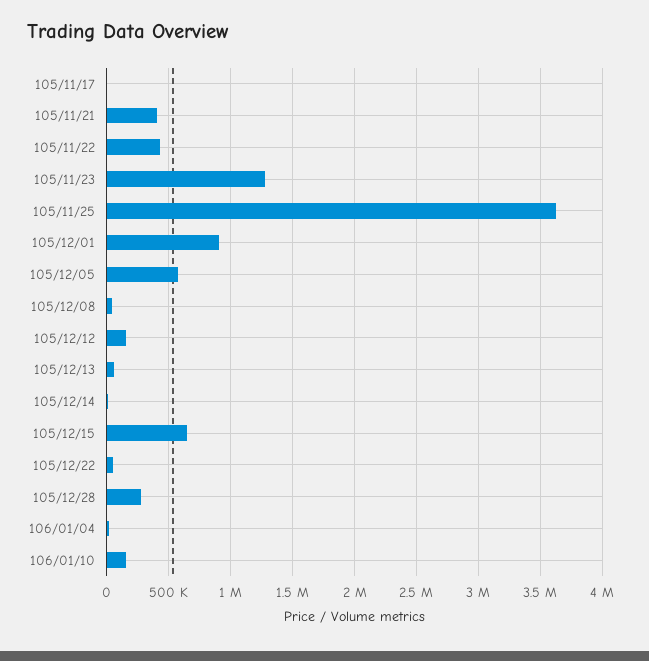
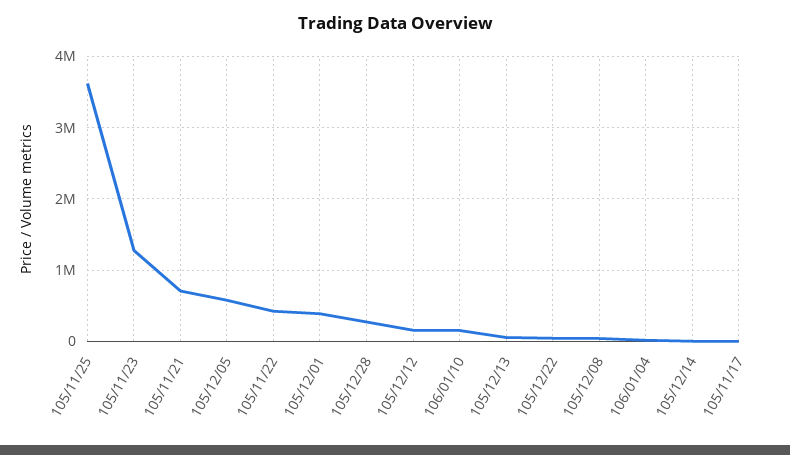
  {
    "105/11/17": 0,
-   "105/11/21": 400000,
+   "105/11/21": 700000,
    "105/11/22": 450000,
    "105/11/23": 1300000,
    "105/11/25": 3600000,
-   "105/12/01": 900000,
+   "105/12/01": 400000,
    "105/12/05": 600000,
    "105/12/08": 50000,
    "105/12/12": 150000,
    "105/12/13": 50000,
    "105/12/14": 0,
-   "105/12/15": 650000,
    "105/12/22": 50000,
    "105/12/28": 300000,
    "106/01/04": 0,
    "106/01/10": 150000
  }

